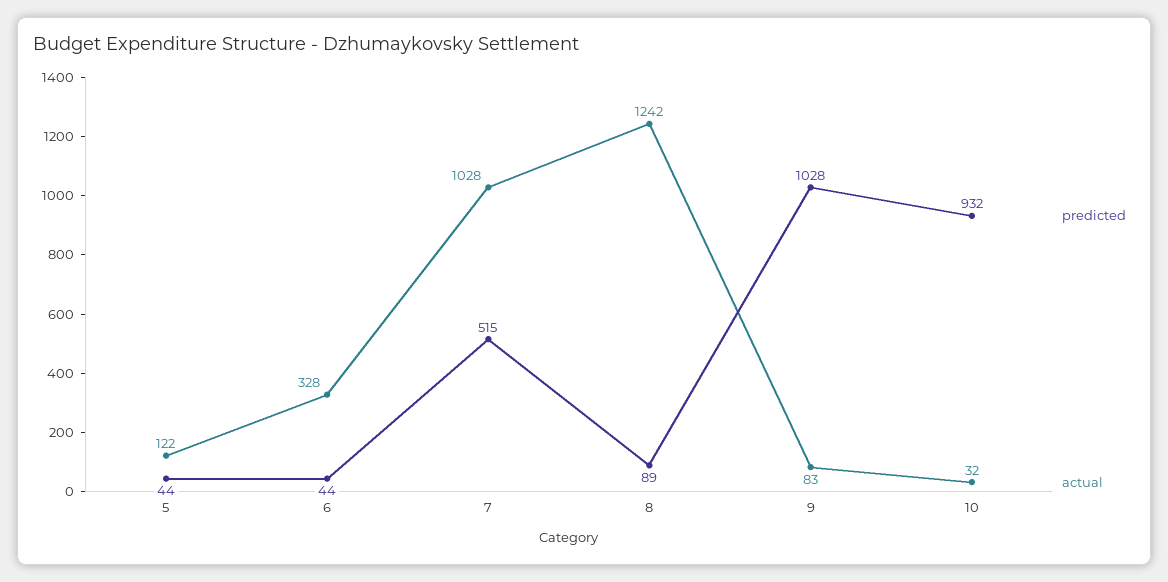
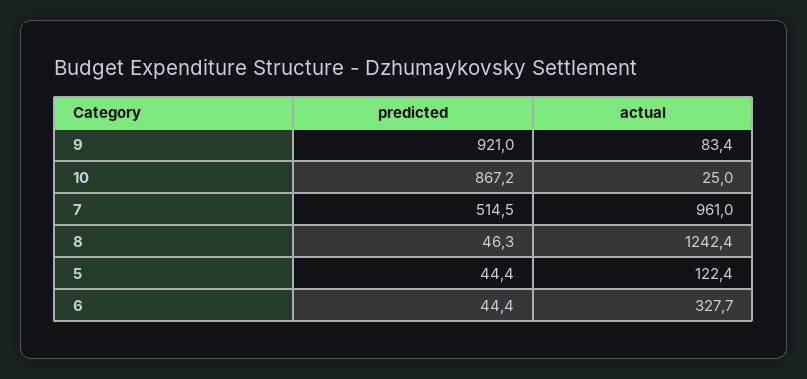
  {
    "predicted": {
      "5": 44.4,
      "6": 44.4,
      "7": 514.5,
-     "8": 89,
+     "8": 46.3,
-     "9": 1028,
+     "9": 921,
-     "10": 932
+     "10": 867.2
    },
    "actual": {
      "5": 122.4,
      "6": 327.7,
-     "7": 1028,
+     "7": 961,
      "8": 1242.4,
      "9": 83.4,
-     "10": 32
+     "10": 25
    }
  }

